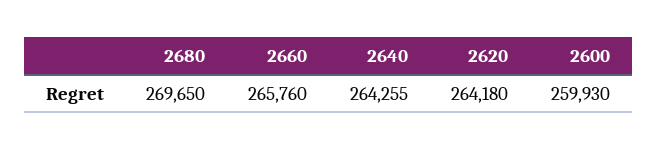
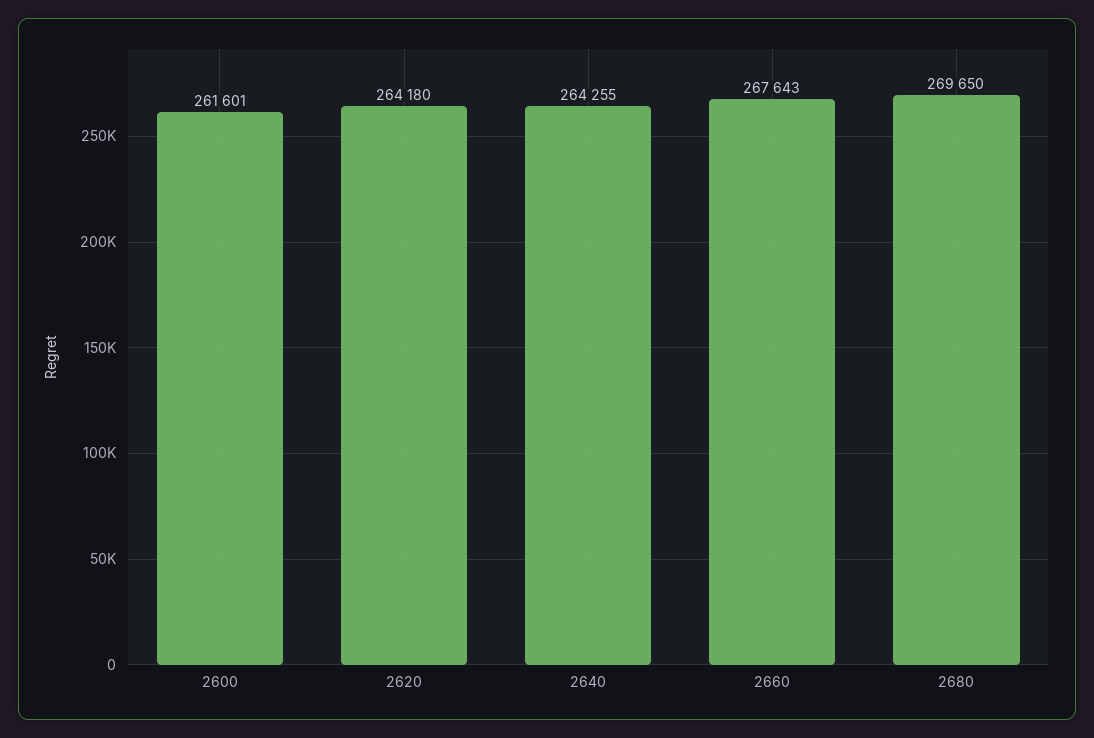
  {
    "2680": 269650,
-   "2660": 265760,
+   "2660": 267643,
    "2640": 264255,
    "2620": 264180,
-   "2600": 259930
+   "2600": 261601
  }

